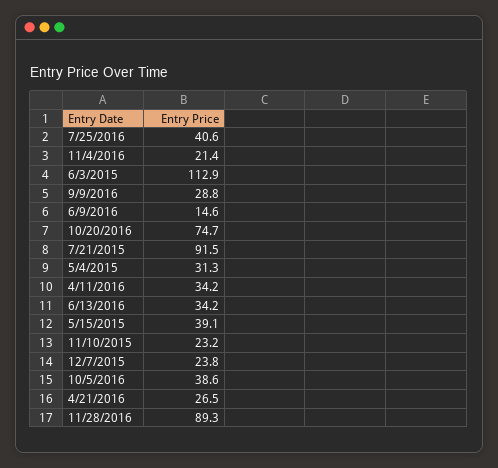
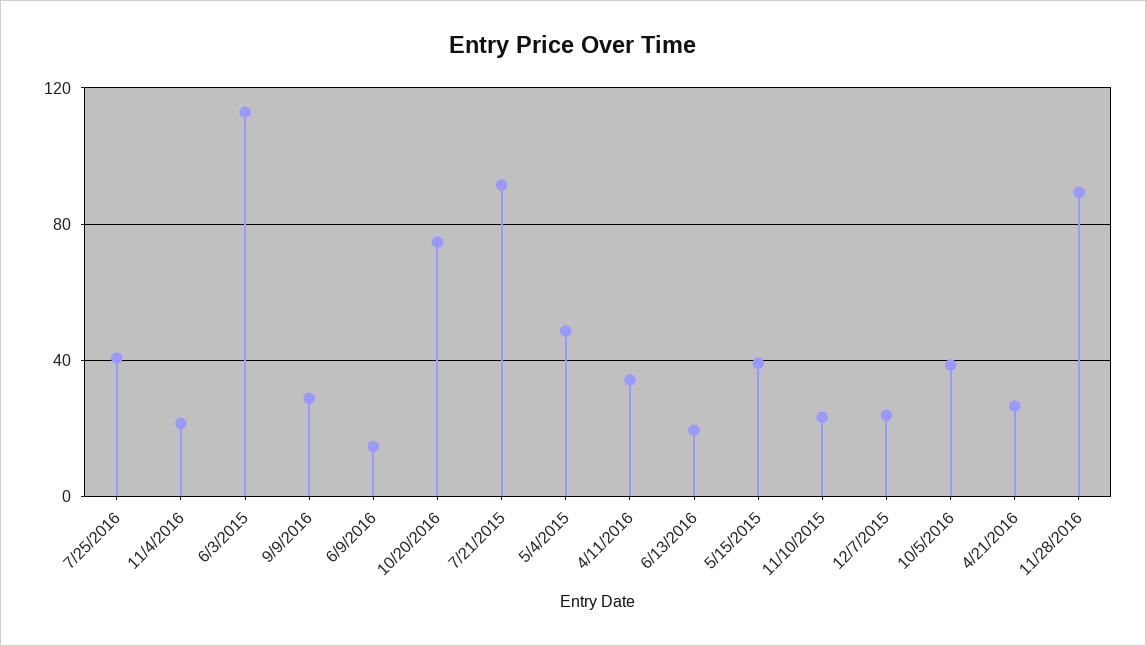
  {
    "7/25/2016": 40.6,
    "11/4/2016": 21.4,
    "6/3/2015": 112.9,
    "9/9/2016": 28.8,
    "6/9/2016": 14.6,
    "10/20/2016": 74.7,
    "7/21/2015": 91.5,
-   "5/4/2015": 31.3,
+   "5/4/2015": 50,
    "4/11/2016": 34.2,
-   "6/13/2016": 34.2,
+   "6/13/2016": 20,
    "5/15/2015": 39.1,
    "11/10/2015": 23.2,
    "12/7/2015": 23.8,
    "10/5/2016": 38.6,
    "4/21/2016": 26.5,
    "11/28/2016": 89.3
  }

